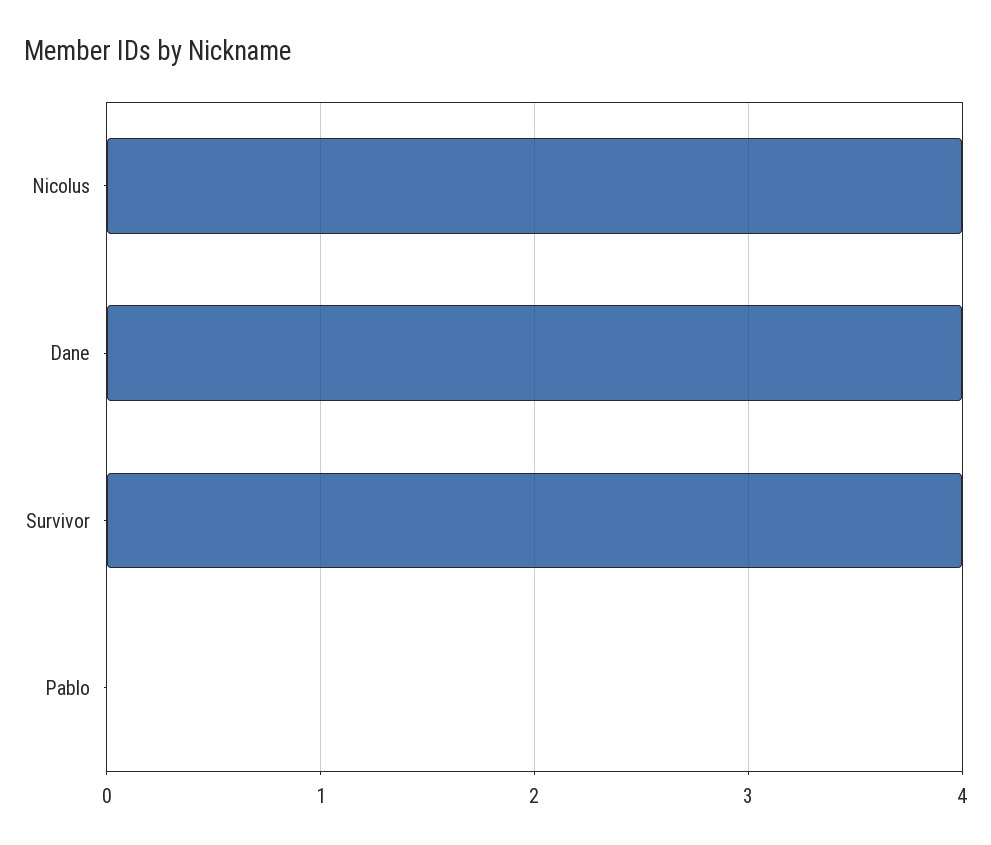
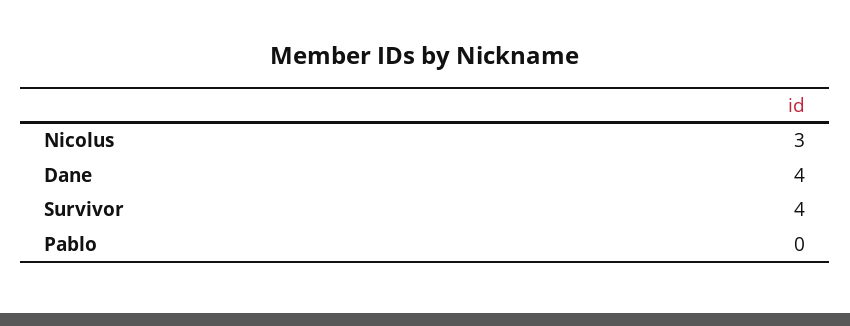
  {
-   "Nicolus": 4,
+   "Nicolus": 3,
    "Dane": 4,
    "Survivor": 4,
    "Pablo": 0
  }

